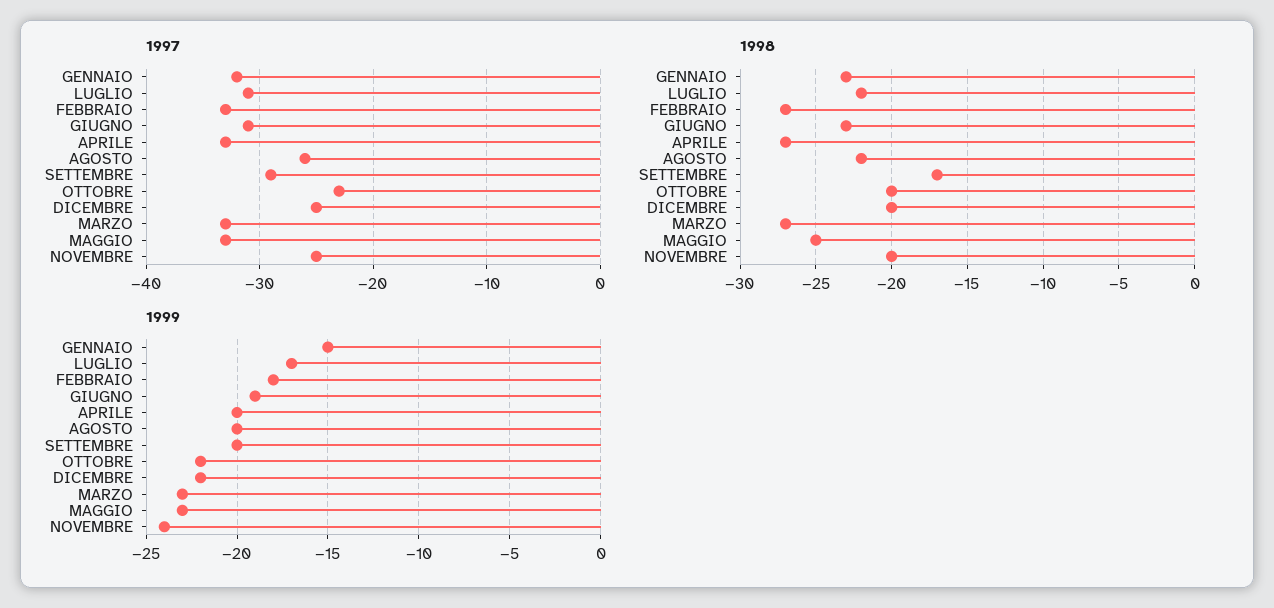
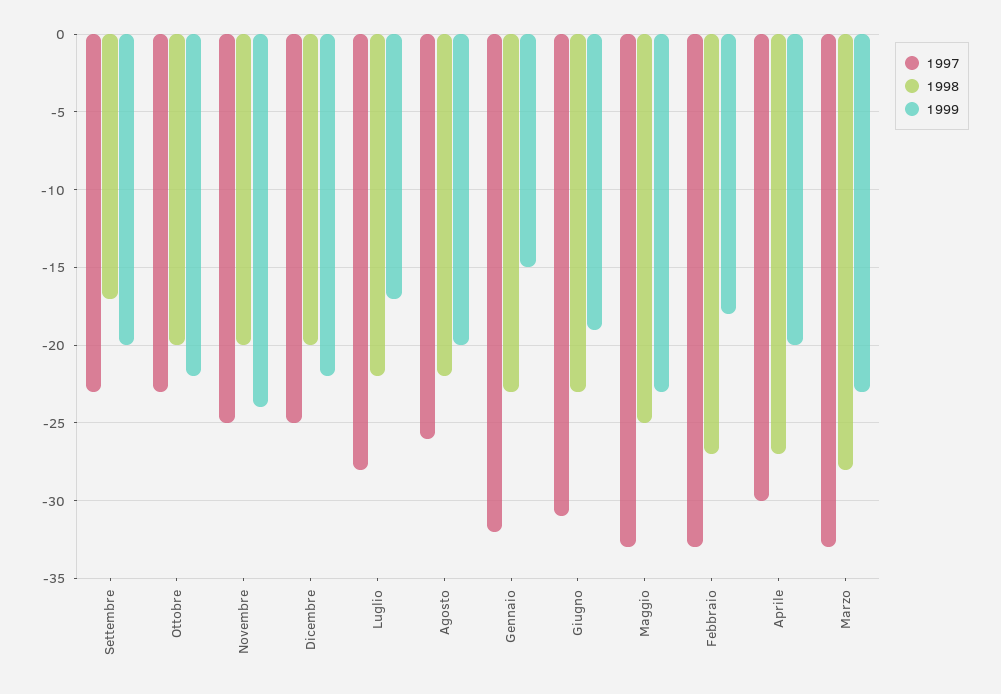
  {
    "1997": {
      "GENNAIO": -32,
-     "LUGLIO": -31,
+     "LUGLIO": -28,
      "FEBBRAIO": -33,
      "GIUGNO": -31,
-     "APRILE": -33,
+     "APRILE": -30,
      "AGOSTO": -26,
-     "SETTEMBRE": -29,
+     "SETTEMBRE": -23,
      "OTTOBRE": -23,
      "DICEMBRE": -25,
      "MARZO": -33,
      "MAGGIO": -33,
      "NOVEMBRE": -25
    },
    "1998": {
      "GENNAIO": -23,
      "LUGLIO": -22,
      "FEBBRAIO": -27,
      "GIUGNO": -23,
      "APRILE": -27,
      "AGOSTO": -22,
      "SETTEMBRE": -17,
      "OTTOBRE": -20,
      "DICEMBRE": -20,
-     "MARZO": -27,
+     "MARZO": -28,
      "MAGGIO": -25,
      "NOVEMBRE": -20
    },
    "1999": {
      "GENNAIO": -15,
      "LUGLIO": -17,
      "FEBBRAIO": -18,
      "GIUGNO": -19,
      "APRILE": -20,
      "AGOSTO": -20,
      "SETTEMBRE": -20,
      "OTTOBRE": -22,
      "DICEMBRE": -22,
      "MARZO": -23,
      "MAGGIO": -23,
      "NOVEMBRE": -24
    }
  }

